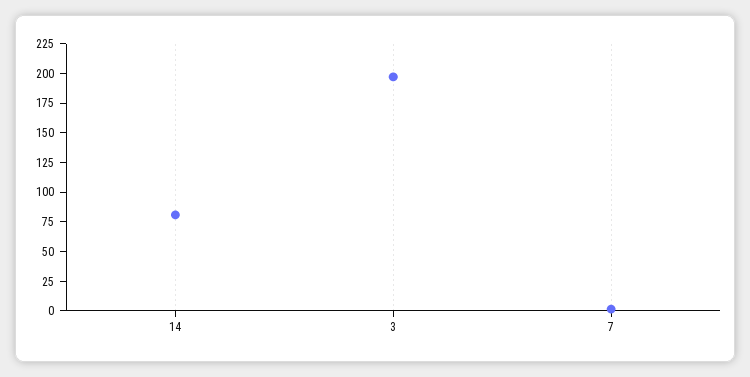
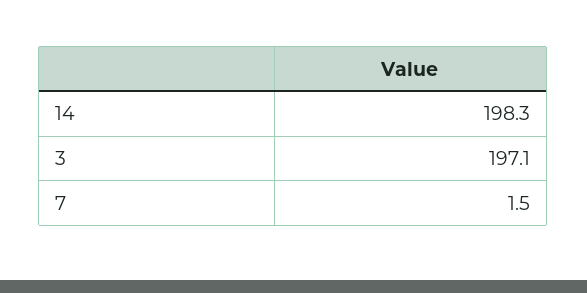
  {
-   "14": 75,
+   "14": 198.3,
    "3": 197.1,
    "7": 1.5
  }

